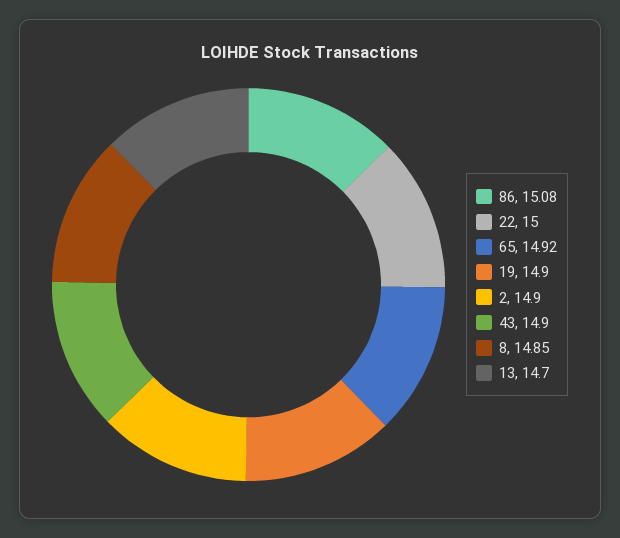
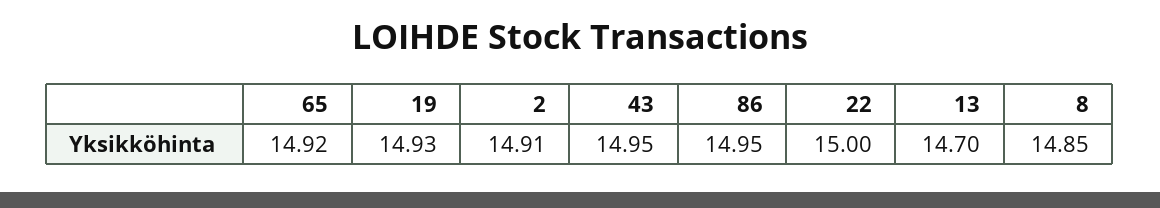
  {
-   "86": 15.08,
+   "86": 14.95,
    "22": 15,
    "65": 14.92,
-   "19": 14.9,
+   "19": 14.93,
-   "2": 14.9,
+   "2": 14.91,
-   "43": 14.9,
+   "43": 14.95,
    "8": 14.85,
    "13": 14.7
  }

